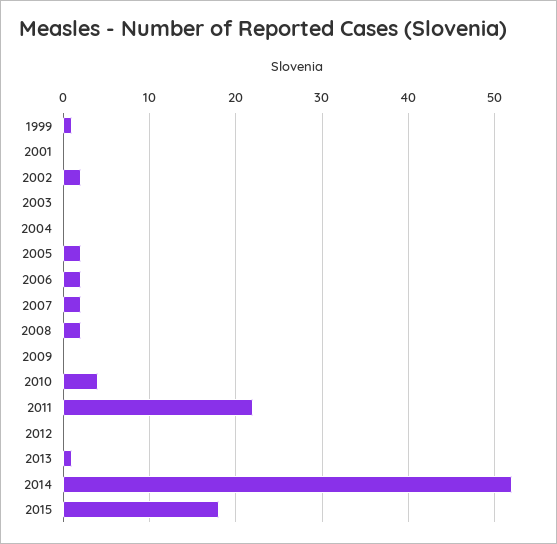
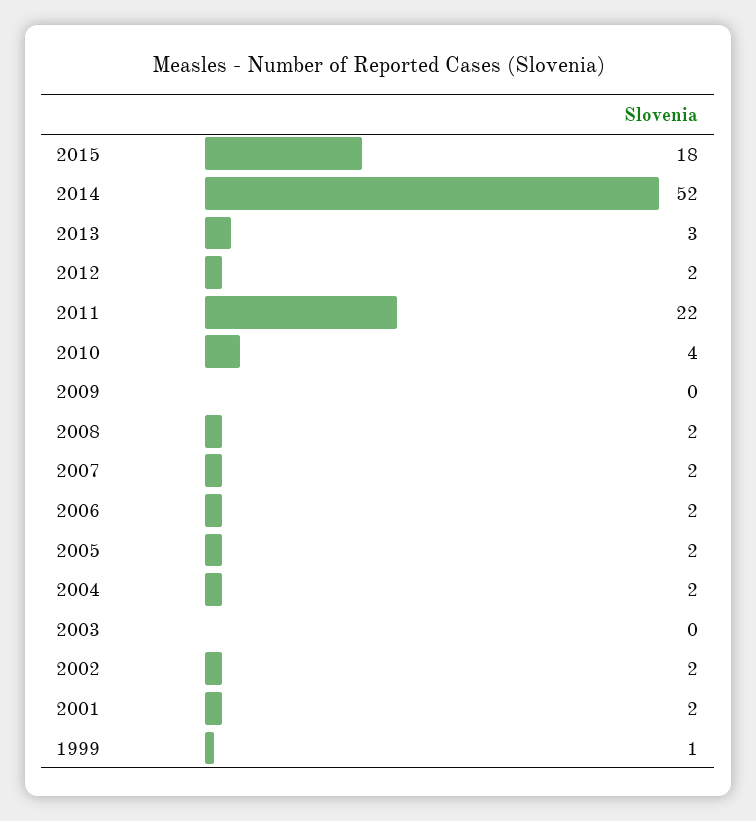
  {
    "1999": 1,
-   "2001": 0,
+   "2001": 2,
    "2002": 2,
    "2003": 0,
-   "2004": 0,
+   "2004": 2,
    "2005": 2,
    "2006": 2,
    "2007": 2,
    "2008": 2,
    "2009": 0,
    "2010": 4,
    "2011": 22,
-   "2012": 0,
+   "2012": 2,
-   "2013": 1,
+   "2013": 3,
    "2014": 52,
    "2015": 18
  }

